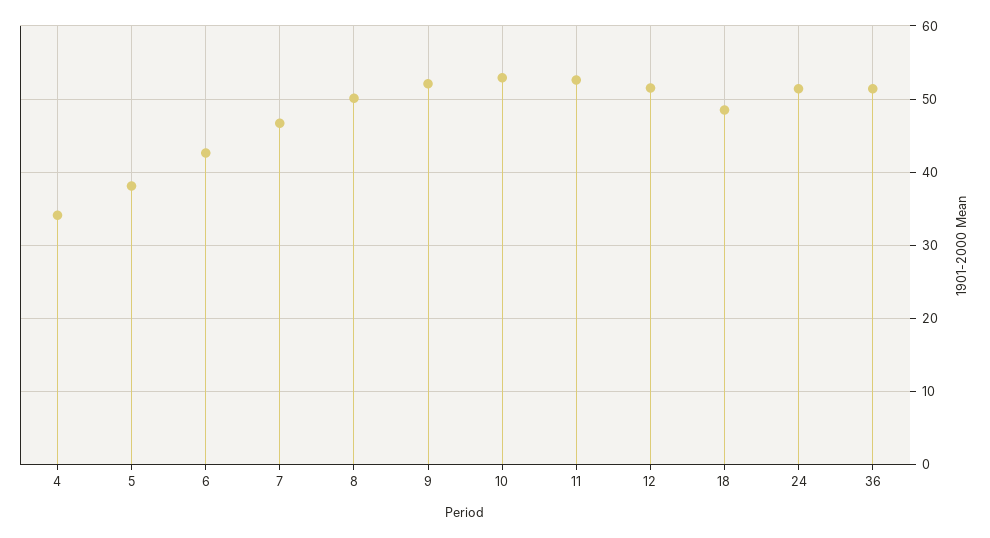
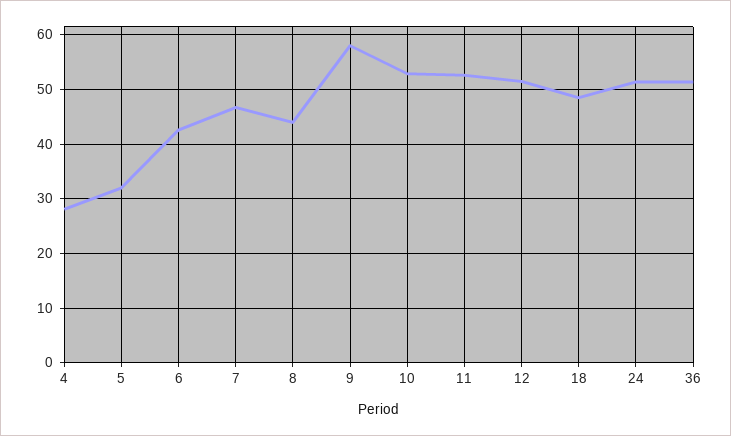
  {
-   "4": 34,
+   "4": 28,
-   "5": 38,
+   "5": 32,
    "6": 43,
    "7": 47,
-   "8": 50,
+   "8": 44,
-   "9": 52,
+   "9": 58,
    "10": 53,
    "11": 53,
    "12": 52,
    "18": 49,
    "24": 51,
    "36": 51
  }

